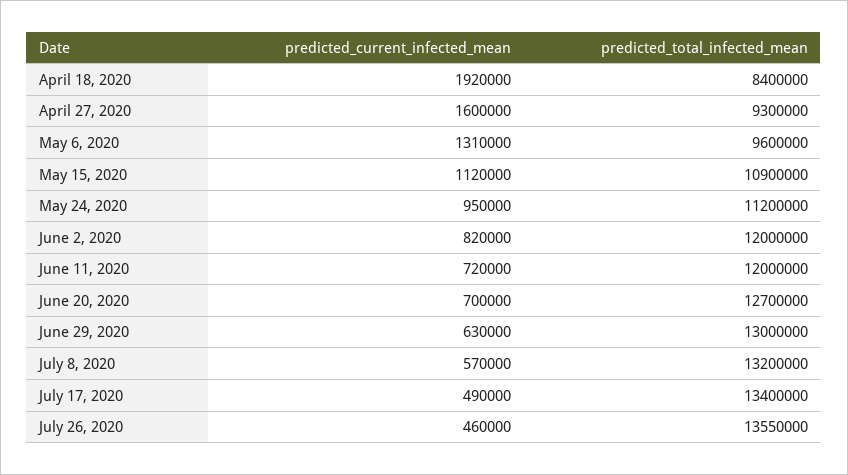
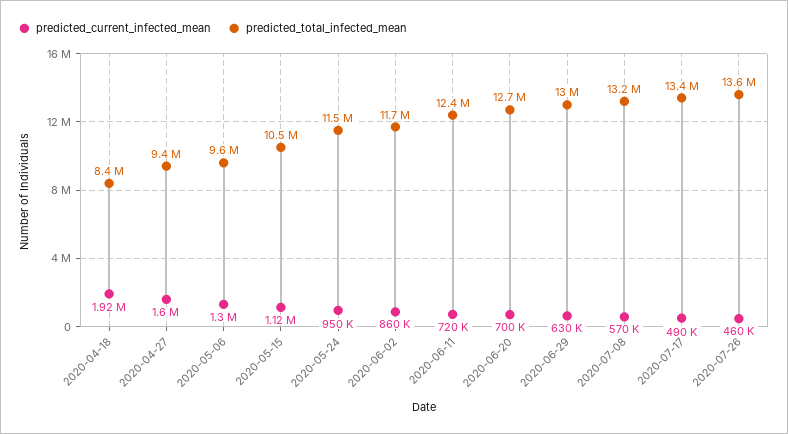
  {
    "predicted_current_infected_mean": {
      "April 18, 2020": 1920000,
      "April 27, 2020": 1600000,
-     "May 6, 2020": 1310000,
+     "May 6, 2020": 1300000,
      "May 15, 2020": 1120000,
      "May 24, 2020": 950000,
-     "June 2, 2020": 820000,
+     "June 2, 2020": 860000,
      "June 11, 2020": 720000,
      "June 20, 2020": 700000,
      "June 29, 2020": 630000,
      "July 8, 2020": 570000,
      "July 17, 2020": 490000,
      "July 26, 2020": 460000
    },
    "predicted_total_infected_mean": {
      "April 18, 2020": 8400000,
-     "April 27, 2020": 9300000,
+     "April 27, 2020": 9400000,
      "May 6, 2020": 9600000,
-     "May 15, 2020": 10900000,
+     "May 15, 2020": 10500000,
-     "May 24, 2020": 11200000,
+     "May 24, 2020": 11500000,
-     "June 2, 2020": 12000000,
+     "June 2, 2020": 11700000,
-     "June 11, 2020": 12000000,
+     "June 11, 2020": 12400000,
      "June 20, 2020": 12700000,
      "June 29, 2020": 13000000,
      "July 8, 2020": 13200000,
      "July 17, 2020": 13400000,
      "July 26, 2020": 13550000
    }
  }

